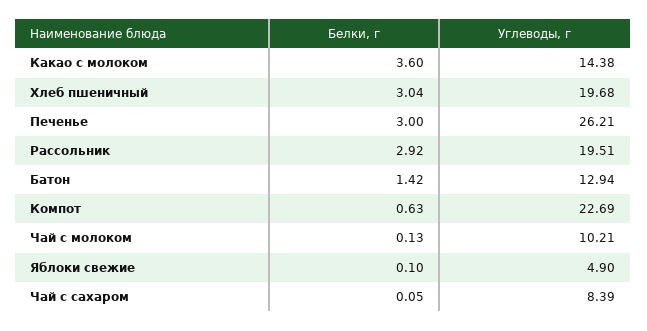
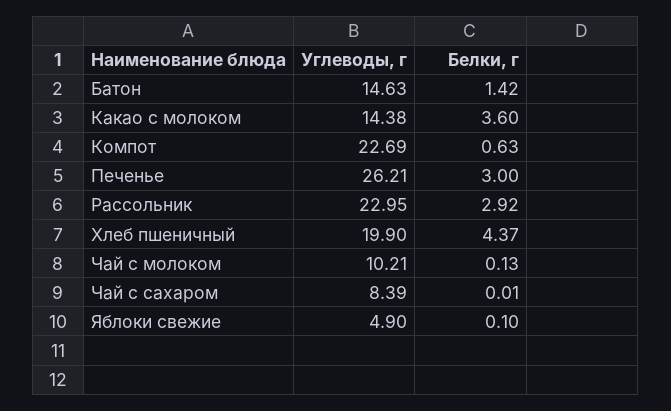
  {
    "Белки, г": {
      "Какао с молоком": 3.6,
-     "Хлеб пшеничный": 3.04,
+     "Хлеб пшеничный": 4.37,
      "Печенье": 3,
      "Рассольник": 2.92,
      "Батон": 1.42,
      "Компот": 0.63,
      "Чай с молоком": 0.13,
      "Яблоки свежие": 0.1,
-     "Чай с сахаром": 0.05
+     "Чай с сахаром": 0.01
    },
    "Углеводы, г": {
      "Какао с молоком": 14.38,
-     "Хлеб пшеничный": 19.68,
+     "Хлеб пшеничный": 19.9,
      "Печенье": 26.21,
-     "Рассольник": 19.51,
+     "Рассольник": 22.95,
-     "Батон": 12.94,
+     "Батон": 14.63,
      "Компот": 22.69,
      "Чай с молоком": 10.21,
      "Яблоки свежие": 4.9,
      "Чай с сахаром": 8.39
    }
  }

